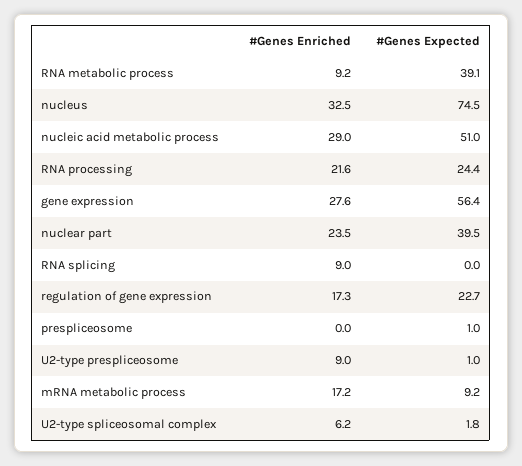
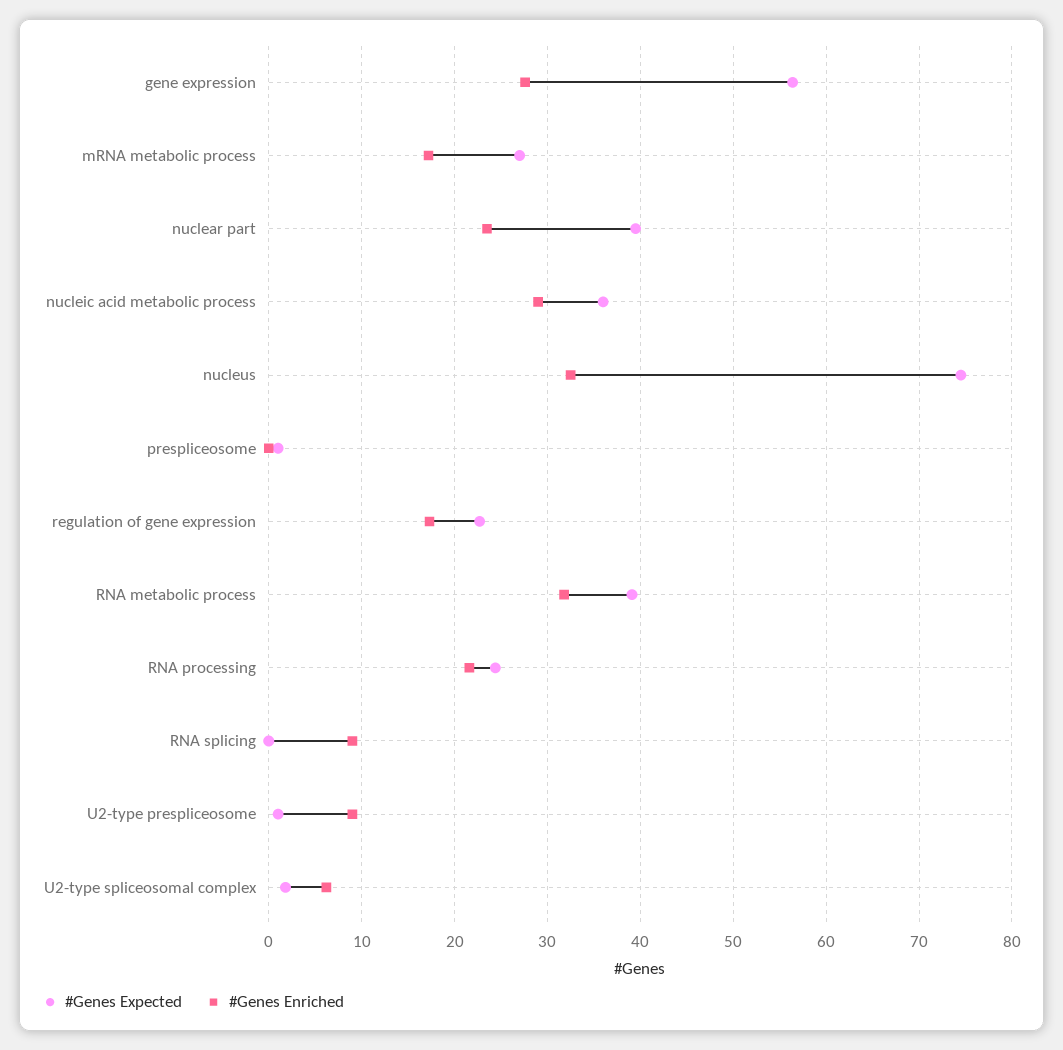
  {
    "#Genes Enriched": {
-     "RNA metabolic process": 9.2,
+     "RNA metabolic process": 32,
      "nucleus": 32.5,
      "nucleic acid metabolic process": 29,
      "RNA processing": 21.6,
      "gene expression": 27.6,
      "nuclear part": 23.5,
      "RNA splicing": 9,
      "regulation of gene expression": 17.3,
      "prespliceosome": 0,
      "U2-type prespliceosome": 9,
      "mRNA metabolic process": 17.2,
      "U2-type spliceosomal complex": 6.2
    },
    "#Genes Expected": {
      "RNA metabolic process": 39.1,
      "nucleus": 74.5,
-     "nucleic acid metabolic process": 51,
+     "nucleic acid metabolic process": 36,
      "RNA processing": 24.4,
      "gene expression": 56.4,
      "nuclear part": 39.5,
      "RNA splicing": 0,
      "regulation of gene expression": 22.7,
      "prespliceosome": 1,
      "U2-type prespliceosome": 1,
-     "mRNA metabolic process": 9.2,
+     "mRNA metabolic process": 27,
      "U2-type spliceosomal complex": 1.8
    }
  }

